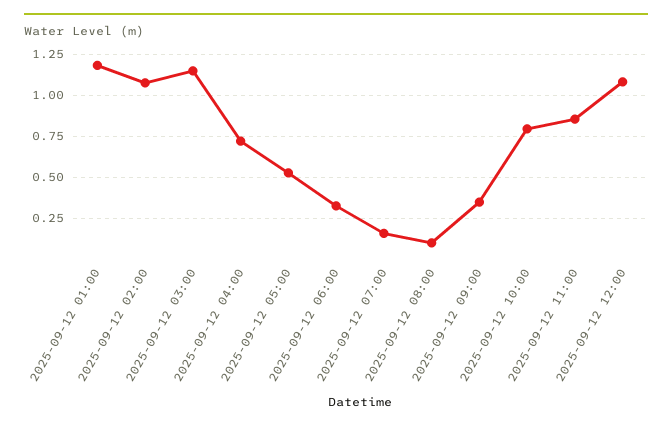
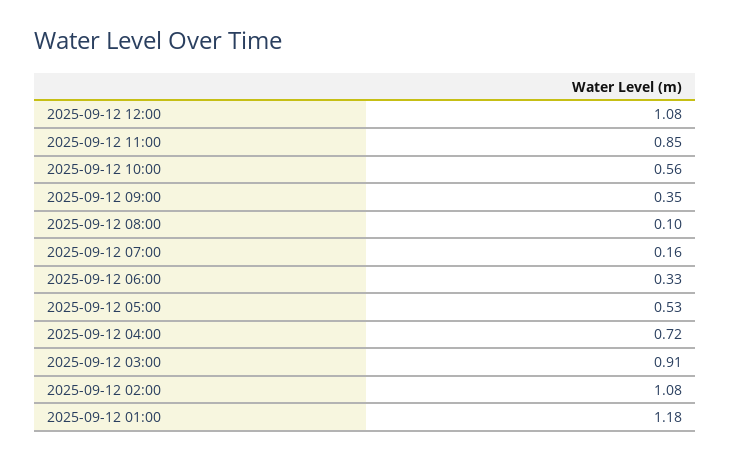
  {
    "2025-09-12 01:00": 1.18,
    "2025-09-12 02:00": 1.08,
-   "2025-09-12 03:00": 1.15,
+   "2025-09-12 03:00": 0.91,
    "2025-09-12 04:00": 0.72,
    "2025-09-12 05:00": 0.53,
    "2025-09-12 06:00": 0.33,
    "2025-09-12 07:00": 0.16,
    "2025-09-12 08:00": 0.1,
    "2025-09-12 09:00": 0.35,
-   "2025-09-12 10:00": 0.8,
+   "2025-09-12 10:00": 0.56,
    "2025-09-12 11:00": 0.85,
    "2025-09-12 12:00": 1.08
  }

